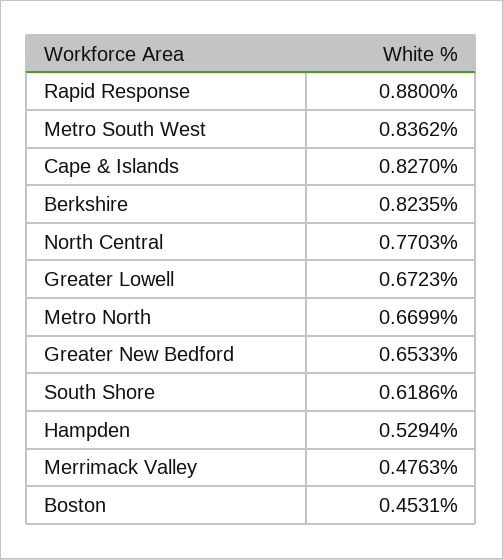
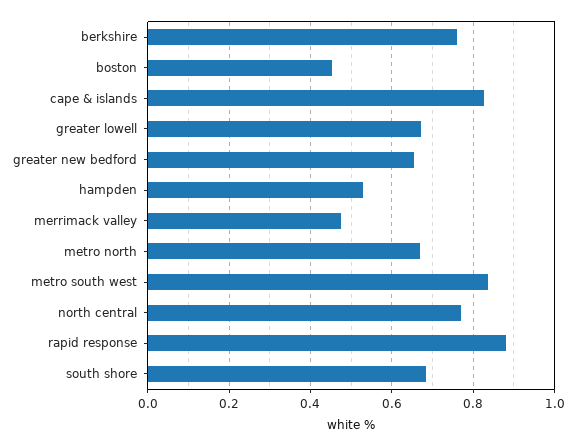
  {
    "Rapid Response": 0.88,
    "Metro South West": 0.8362,
    "Cape & Islands": 0.827,
-   "Berkshire": 0.8235,
+   "Berkshire": 0.76,
    "North Central": 0.7703,
    "Greater Lowell": 0.6723,
    "Metro North": 0.6699,
    "Greater New Bedford": 0.6533,
-   "South Shore": 0.6186,
+   "South Shore": 0.68,
    "Hampden": 0.5294,
    "Merrimack Valley": 0.4763,
    "Boston": 0.4531
  }

